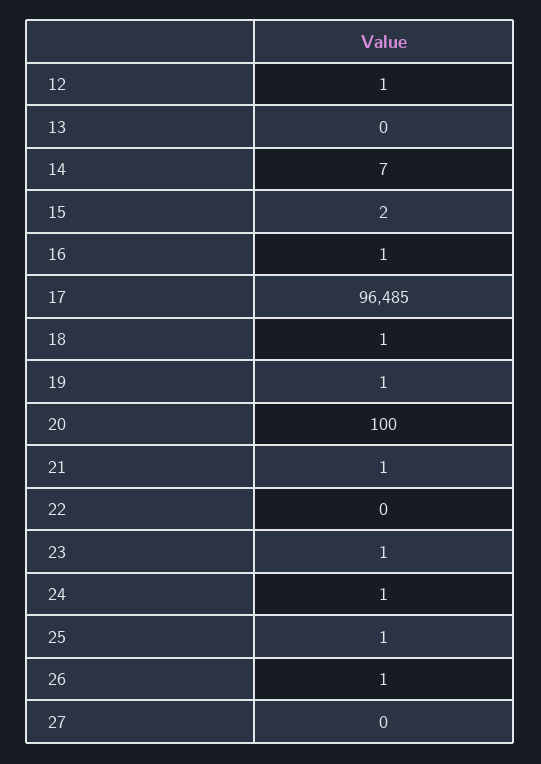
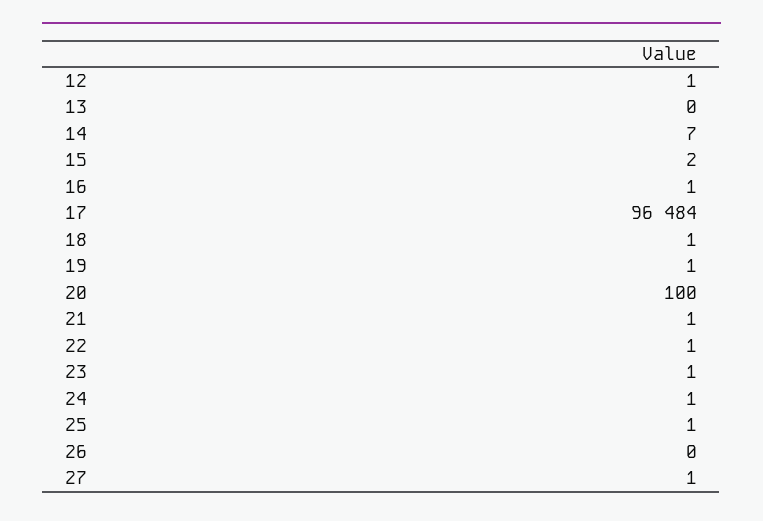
  {
    "12": 1,
    "13": 0,
    "14": 7,
    "15": 2,
    "16": 1,
-   "17": 96485,
+   "17": 96484,
    "18": 1,
    "19": 1,
    "20": 100,
    "21": 1,
-   "22": 0,
+   "22": 1,
    "23": 1,
    "24": 1,
    "25": 1,
-   "26": 1,
+   "26": 0,
-   "27": 0
+   "27": 1
  }

